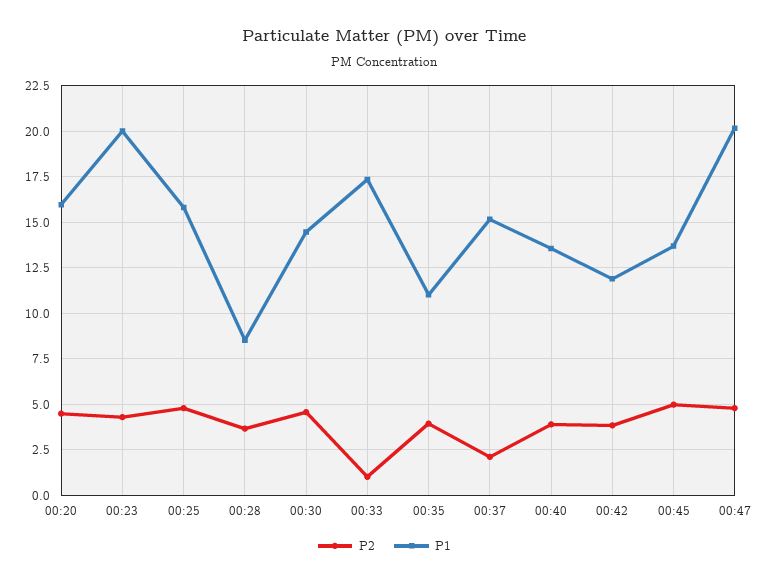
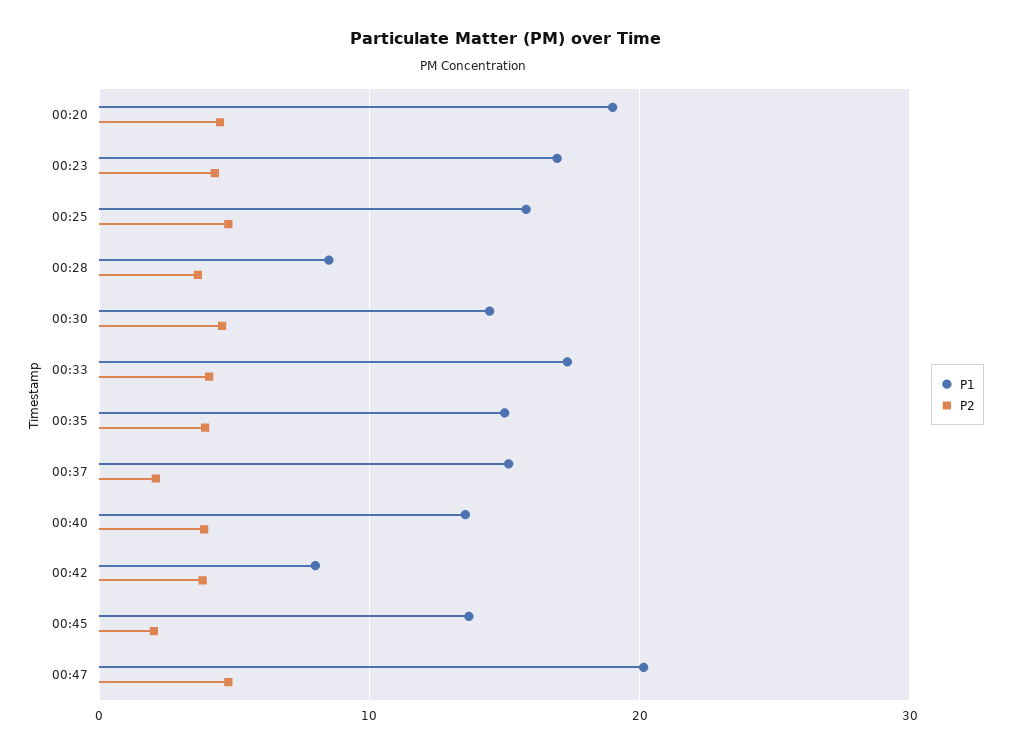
  {
    "P2": {
      "00:20": 4.5,
      "00:23": 4.5,
      "00:25": 5,
      "00:28": 3.5,
      "00:30": 4.5,
-     "00:33": 1,
+     "00:33": 4,
      "00:35": 4,
      "00:37": 2,
      "00:40": 4,
      "00:42": 4,
-     "00:45": 5,
+     "00:45": 2,
      "00:47": 5
    },
    "P1": {
-     "00:20": 16,
+     "00:20": 19,
-     "00:23": 20,
+     "00:23": 17,
      "00:25": 16,
      "00:28": 8.5,
      "00:30": 14.5,
      "00:33": 17.5,
-     "00:35": 11,
+     "00:35": 15,
      "00:37": 15,
      "00:40": 13.5,
-     "00:42": 12,
+     "00:42": 8,
      "00:45": 13.5,
      "00:47": 20
    }
  }

